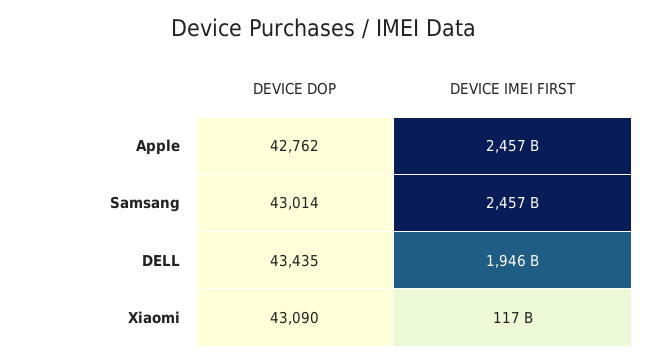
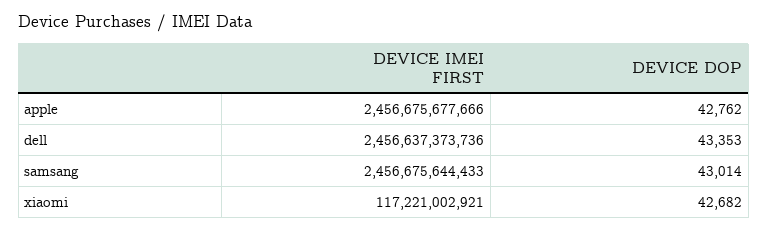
  {
    "DEVICE DOP": {
      "Apple": 42762,
      "Samsang": 43014,
-     "DELL": 43435,
+     "DELL": 43353,
-     "Xiaomi": 43090
+     "Xiaomi": 42682
    },
    "DEVICE IMEI FIRST": {
      "Apple": 2456675677666,
      "Samsang": 2456675644433,
-     "DELL": 1946000000000,
+     "DELL": 2456637373736,
      "Xiaomi": 117221002921
    }
  }

